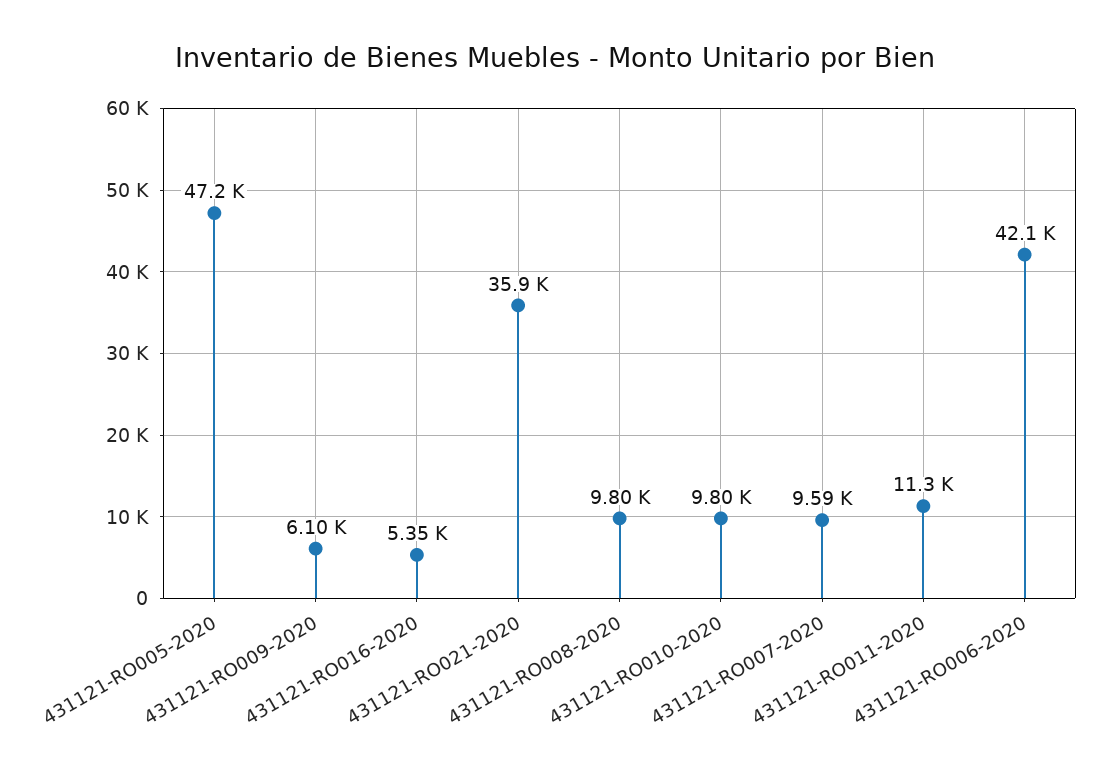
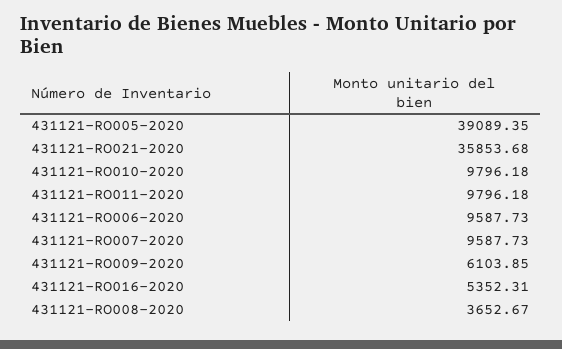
  {
-   "431121-RO005-2020": 47200,
+   "431121-RO005-2020": 39089.35,
    "431121-RO009-2020": 6103.85,
    "431121-RO016-2020": 5352.31,
    "431121-RO021-2020": 35853.68,
-   "431121-RO008-2020": 9800,
+   "431121-RO008-2020": 3652.67,
    "431121-RO010-2020": 9796.18,
    "431121-RO007-2020": 9587.73,
-   "431121-RO011-2020": 11300,
+   "431121-RO011-2020": 9796.18,
-   "431121-RO006-2020": 42100
+   "431121-RO006-2020": 9587.73
  }

